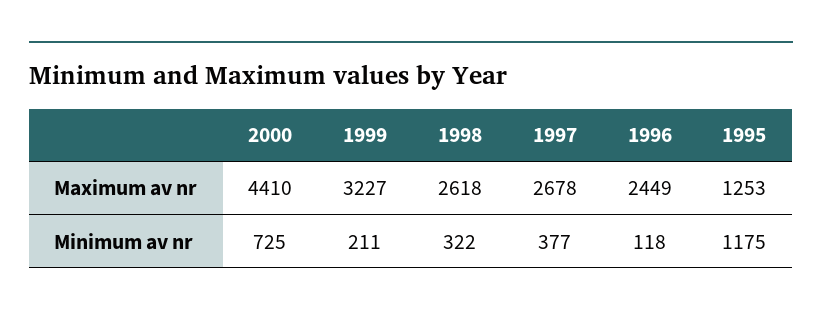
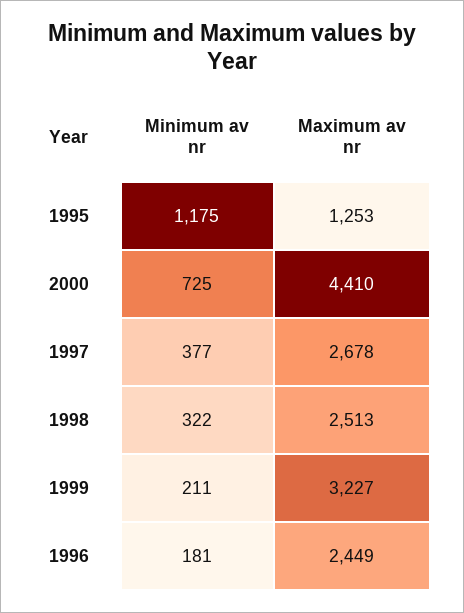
  {
    "2000": {
      "Maximum av nr": 4410,
      "Minimum av nr": 725
    },
    "1999": {
      "Maximum av nr": 3227,
      "Minimum av nr": 211
    },
    "1998": {
-     "Maximum av nr": 2618,
+     "Maximum av nr": 2513,
      "Minimum av nr": 322
    },
    "1997": {
      "Maximum av nr": 2678,
      "Minimum av nr": 377
    },
    "1996": {
      "Maximum av nr": 2449,
-     "Minimum av nr": 118
+     "Minimum av nr": 181
    },
    "1995": {
      "Maximum av nr": 1253,
      "Minimum av nr": 1175
    }
  }

